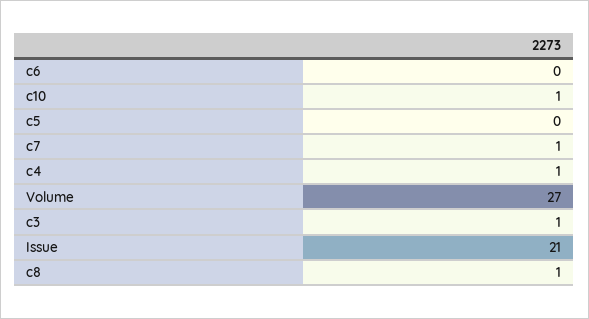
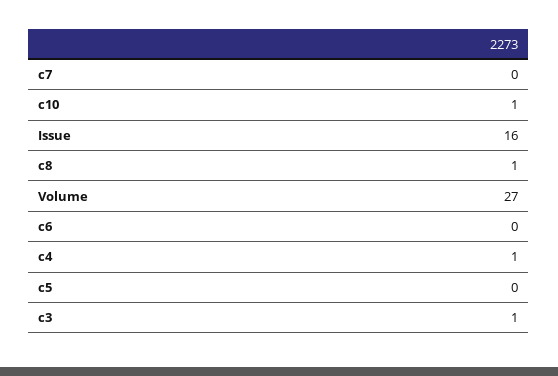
  {
    "c6": 0,
    "c10": 1,
    "c5": 0,
-   "c7": 1,
+   "c7": 0,
    "c4": 1,
    "Volume": 27,
    "c3": 1,
-   "Issue": 21,
+   "Issue": 16,
    "c8": 1
  }

